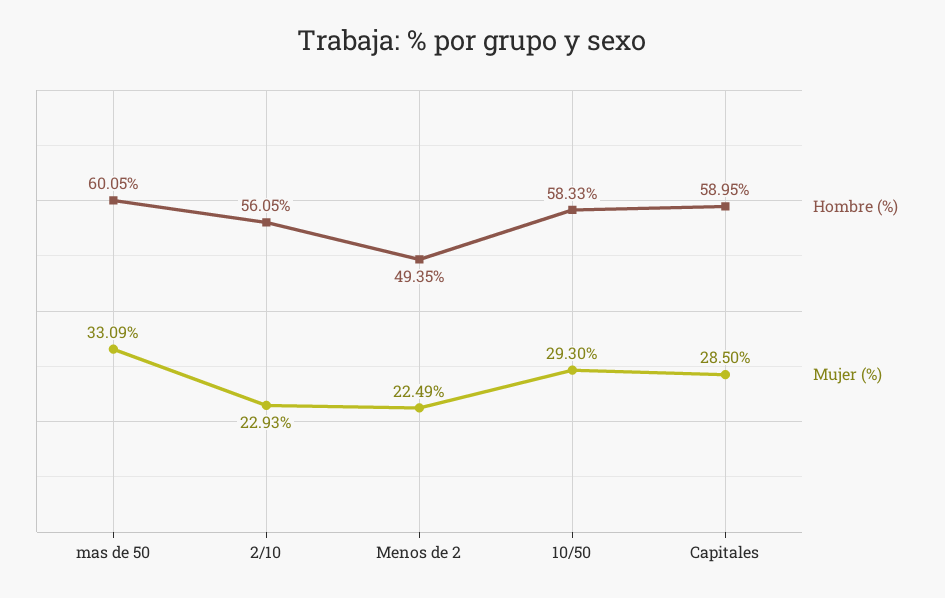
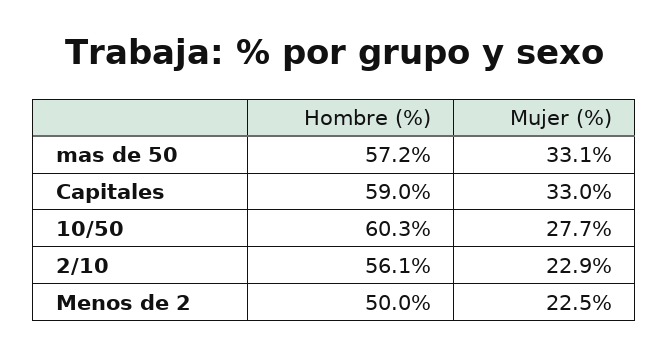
  {
    "Hombre (%)": {
-     "mas de 50": 60.05,
+     "mas de 50": 57.2,
      "2/10": 56.05,
-     "Menos de 2": 49.35,
+     "Menos de 2": 50,
-     "10/50": 58.33,
+     "10/50": 60.3,
      "Capitales": 58.95
    },
    "Mujer (%)": {
      "mas de 50": 33.09,
      "2/10": 22.93,
      "Menos de 2": 22.49,
-     "10/50": 29.3,
+     "10/50": 27.7,
-     "Capitales": 28.5
+     "Capitales": 33
    }
  }

